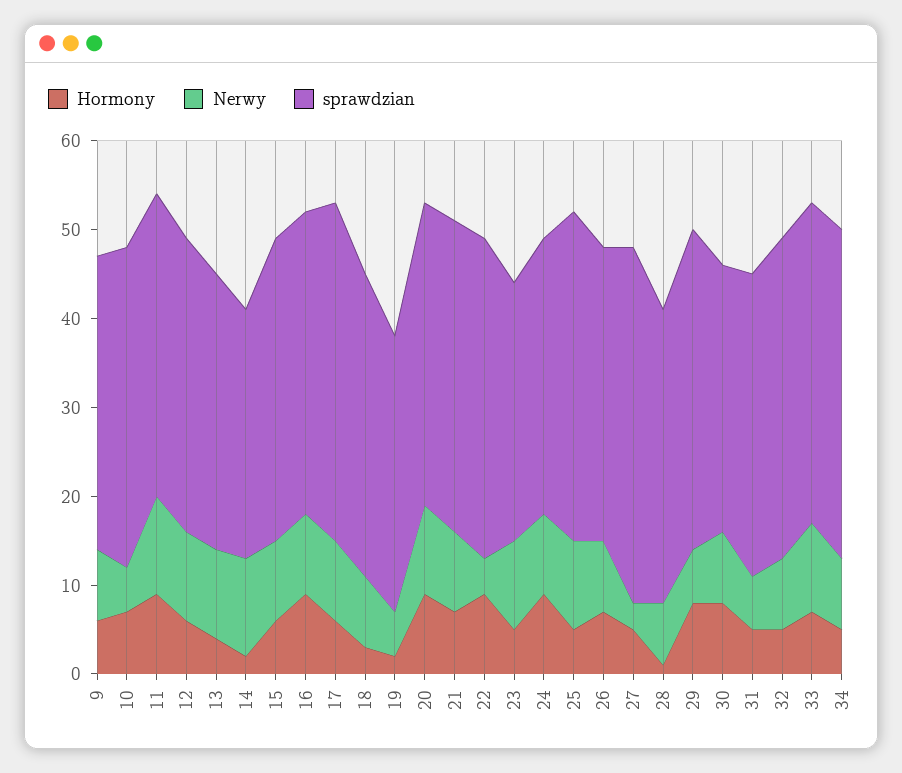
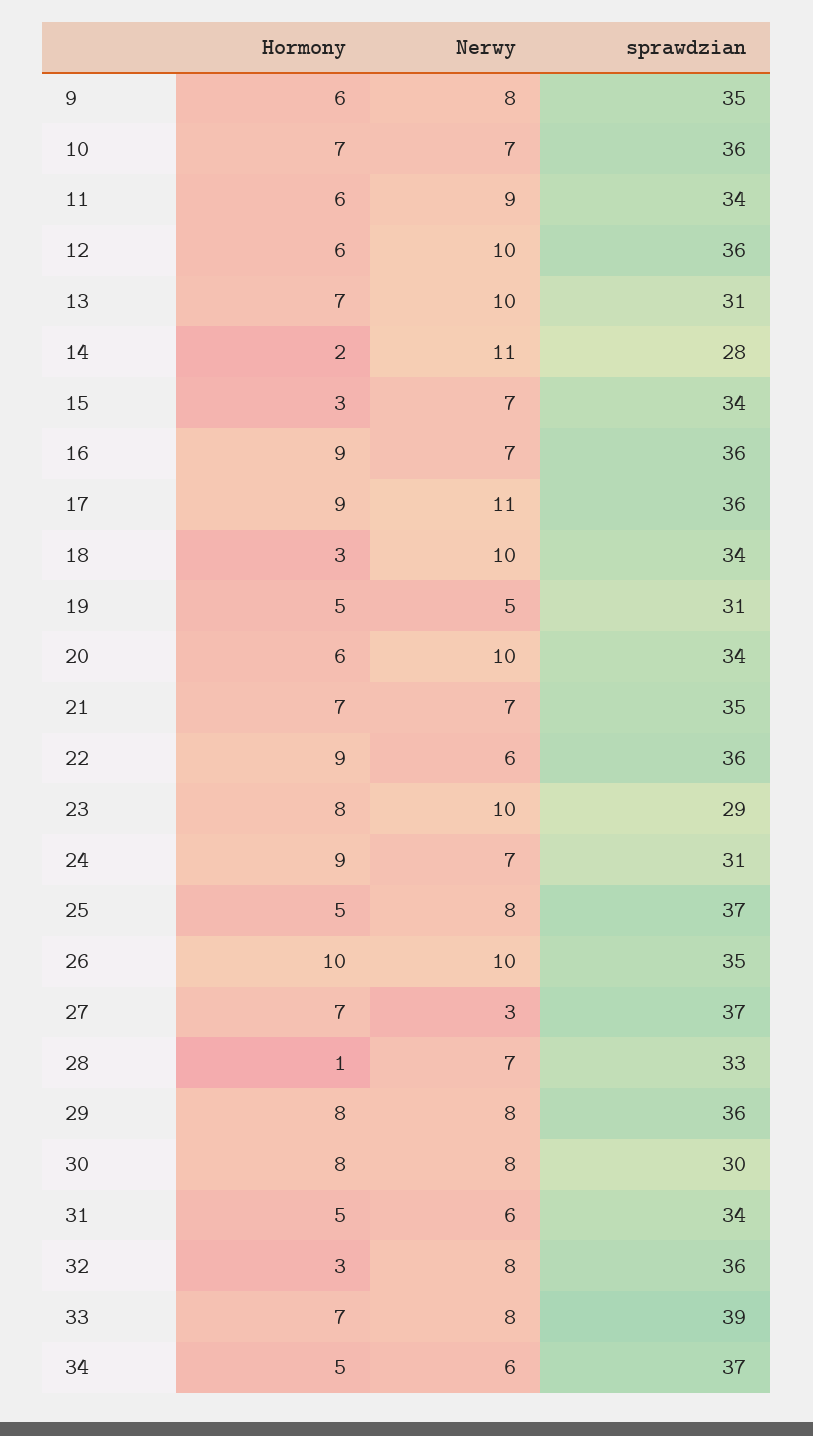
  {
    "Hormony": {
      "9": 6,
      "10": 7,
-     "11": 9,
+     "11": 6,
      "12": 6,
-     "13": 4,
+     "13": 7,
      "14": 2,
-     "15": 6,
+     "15": 3,
      "16": 9,
-     "17": 6,
+     "17": 9,
      "18": 3,
-     "19": 2,
+     "19": 5,
-     "20": 9,
+     "20": 6,
      "21": 7,
      "22": 9,
-     "23": 5,
+     "23": 8,
      "24": 9,
      "25": 5,
-     "26": 7,
+     "26": 10,
-     "27": 5,
+     "27": 7,
      "28": 1,
      "29": 8,
      "30": 8,
      "31": 5,
-     "32": 5,
+     "32": 3,
      "33": 7,
      "34": 5
    },
    "Nerwy": {
      "9": 8,
-     "10": 5,
+     "10": 7,
-     "11": 11,
+     "11": 9,
      "12": 10,
      "13": 10,
      "14": 11,
-     "15": 9,
+     "15": 7,
-     "16": 9,
+     "16": 7,
-     "17": 9,
+     "17": 11,
-     "18": 8,
+     "18": 10,
      "19": 5,
      "20": 10,
-     "21": 9,
+     "21": 7,
-     "22": 4,
+     "22": 6,
      "23": 10,
-     "24": 9,
+     "24": 7,
-     "25": 10,
+     "25": 8,
-     "26": 8,
+     "26": 10,
      "27": 3,
      "28": 7,
-     "29": 6,
+     "29": 8,
      "30": 8,
      "31": 6,
      "32": 8,
-     "33": 10,
+     "33": 8,
-     "34": 8
+     "34": 6
    },
    "sprawdzian": {
-     "9": 33,
+     "9": 35,
      "10": 36,
      "11": 34,
-     "12": 33,
+     "12": 36,
      "13": 31,
      "14": 28,
      "15": 34,
-     "16": 34,
+     "16": 36,
-     "17": 38,
+     "17": 36,
      "18": 34,
      "19": 31,
      "20": 34,
      "21": 35,
      "22": 36,
      "23": 29,
      "24": 31,
      "25": 37,
-     "26": 33,
+     "26": 35,
-     "27": 40,
+     "27": 37,
      "28": 33,
      "29": 36,
      "30": 30,
      "31": 34,
      "32": 36,
-     "33": 36,
+     "33": 39,
      "34": 37
    }
  }

